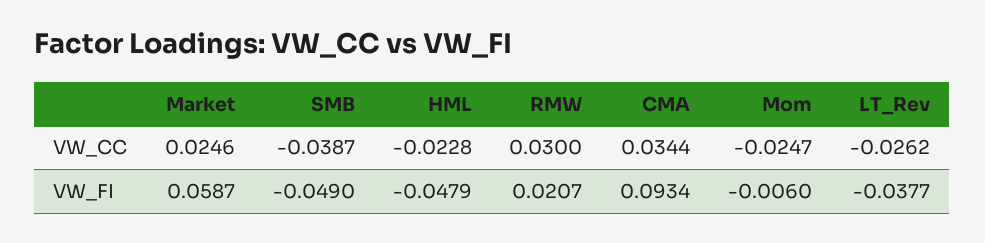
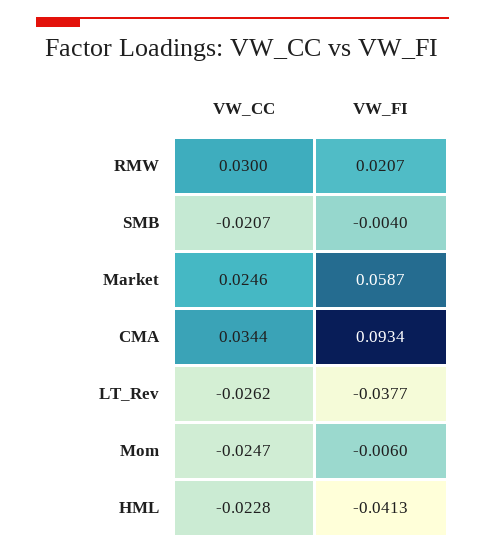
  {
    "Market": {
      "VW_CC": 0.0246,
      "VW_FI": 0.0587
    },
    "SMB": {
-     "VW_CC": -0.0387,
+     "VW_CC": -0.0207,
-     "VW_FI": -0.049
+     "VW_FI": -0.004
    },
    "HML": {
      "VW_CC": -0.0228,
-     "VW_FI": -0.0479
+     "VW_FI": -0.0413
    },
    "RMW": {
      "VW_CC": 0.03,
      "VW_FI": 0.0207
    },
    "CMA": {
      "VW_CC": 0.0344,
      "VW_FI": 0.0934
    },
    "Mom": {
      "VW_CC": -0.0247,
      "VW_FI": -0.006
    },
    "LT_Rev": {
      "VW_CC": -0.0262,
      "VW_FI": -0.0377
    }
  }

